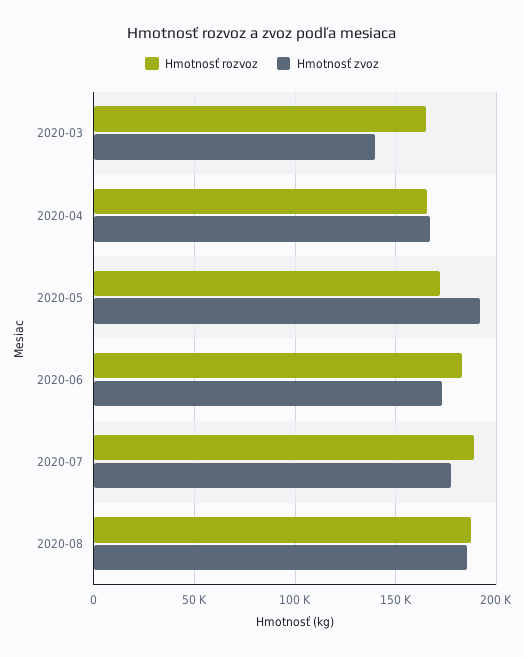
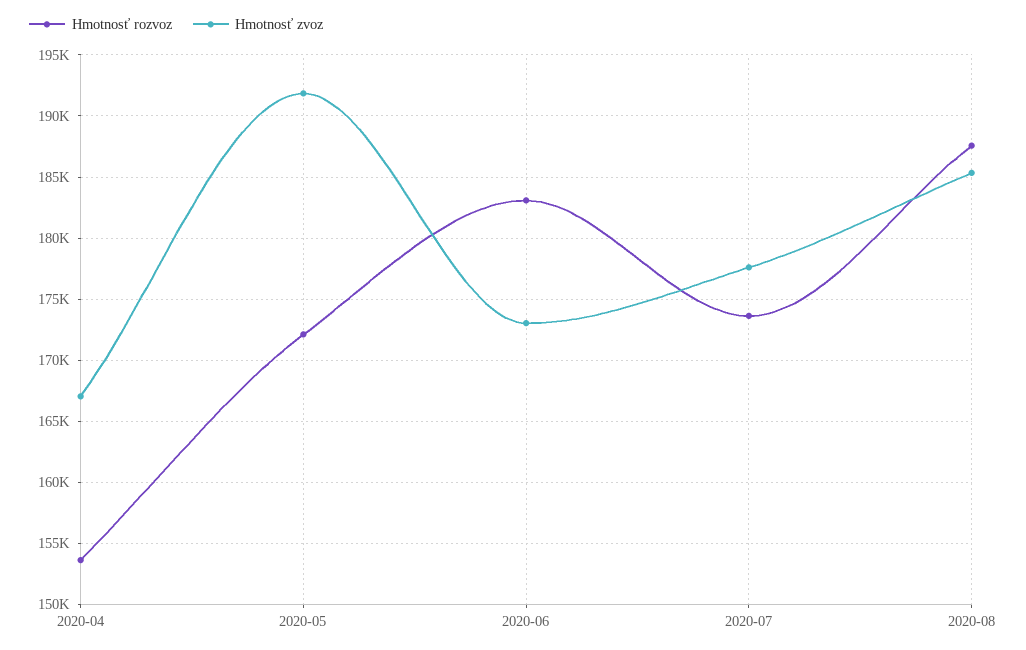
  {
    "Hmotnosť rozvoz": {
-     "2020-03": 165000,
-     "2020-04": 165000,
+     "2020-04": 153500,
      "2020-05": 172000,
      "2020-06": 183000,
-     "2020-07": 190000,
+     "2020-07": 173500,
      "2020-08": 187500
    },
    "Hmotnosť zvoz": {
-     "2020-03": 140000,
      "2020-04": 167000,
      "2020-05": 192000,
      "2020-06": 173000,
      "2020-07": 177500,
      "2020-08": 185500
    }
  }

